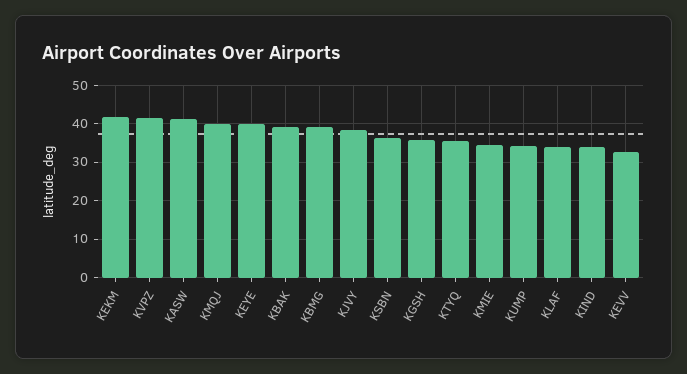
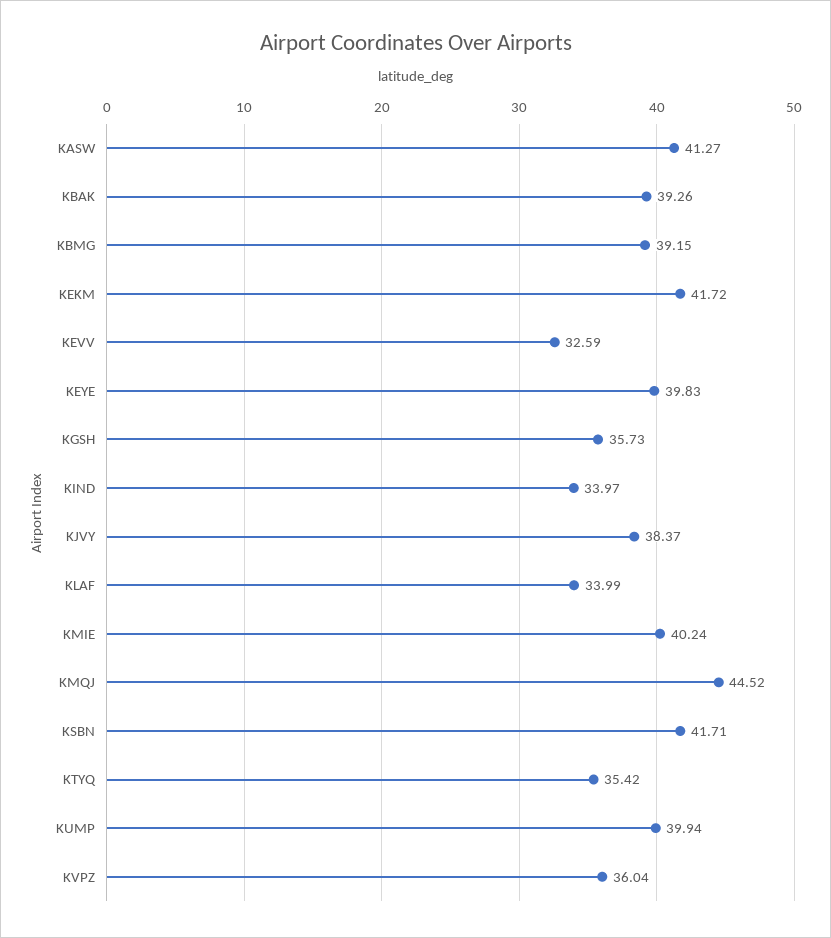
  {
    "KEKM": 41.72,
-   "KVPZ": 42,
+   "KVPZ": 36.04,
    "KASW": 41.27,
-   "KMQJ": 40,
+   "KMQJ": 44.52,
    "KEYE": 39.83,
    "KBAK": 39.26,
    "KBMG": 39.15,
    "KJVY": 38.37,
-   "KSBN": 36,
+   "KSBN": 41.71,
    "KGSH": 35.73,
    "KTYQ": 35.42,
-   "KMIE": 34,
+   "KMIE": 40.24,
-   "KUMP": 34,
+   "KUMP": 39.94,
    "KLAF": 33.99,
    "KIND": 33.97,
    "KEVV": 32.59
  }

